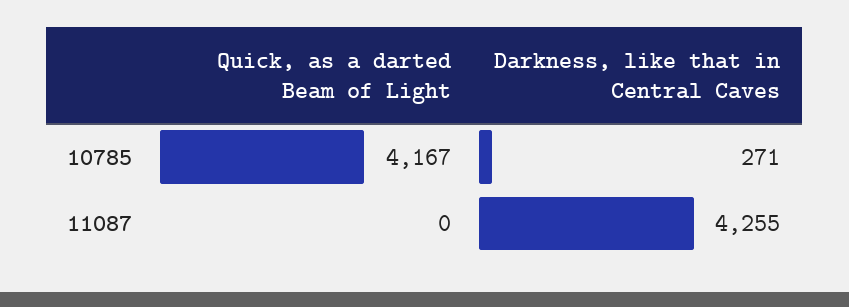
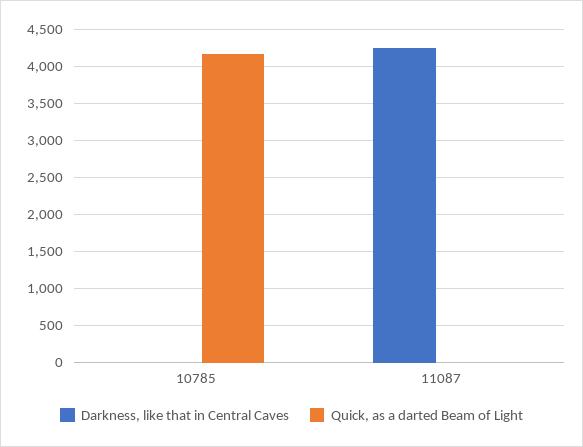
  {
    "Quick, as a darted Beam of Light": {
      "10785": 4167,
      "11087": 0
    },
    "Darkness, like that in Central Caves": {
-     "10785": 271,
+     "10785": 0,
      "11087": 4255
    }
  }

